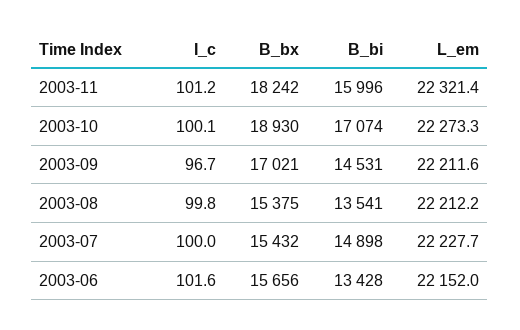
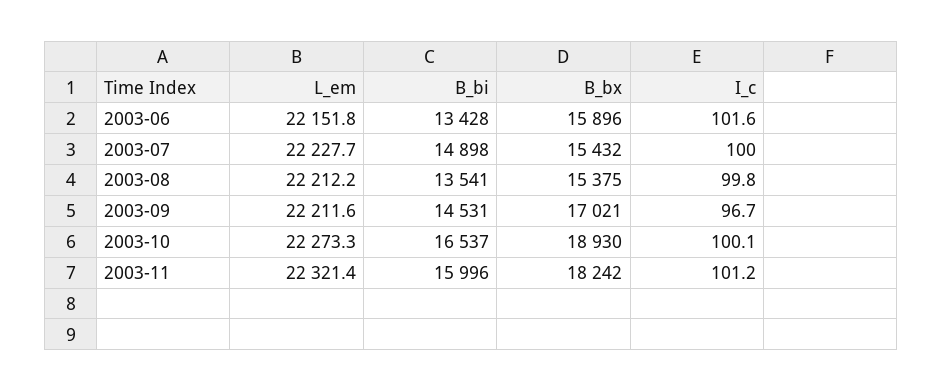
  {
    "I_c": {
      "2003-11": 101.2,
      "2003-10": 100.1,
      "2003-09": 96.7,
      "2003-08": 99.8,
      "2003-07": 100,
      "2003-06": 101.6
    },
    "B_bx": {
      "2003-11": 18242,
      "2003-10": 18930,
      "2003-09": 17021,
      "2003-08": 15375,
      "2003-07": 15432,
-     "2003-06": 15656
+     "2003-06": 15896
    },
    "B_bi": {
      "2003-11": 15996,
-     "2003-10": 17074,
+     "2003-10": 16537,
      "2003-09": 14531,
      "2003-08": 13541,
      "2003-07": 14898,
      "2003-06": 13428
    },
    "L_em": {
      "2003-11": 22321.4,
      "2003-10": 22273.3,
      "2003-09": 22211.6,
      "2003-08": 22212.2,
      "2003-07": 22227.7,
-     "2003-06": 22152
+     "2003-06": 22151.8
    }
  }

